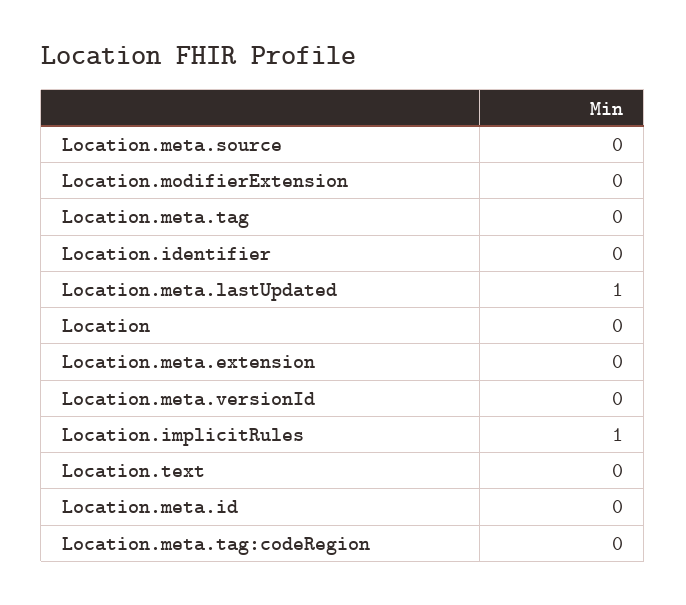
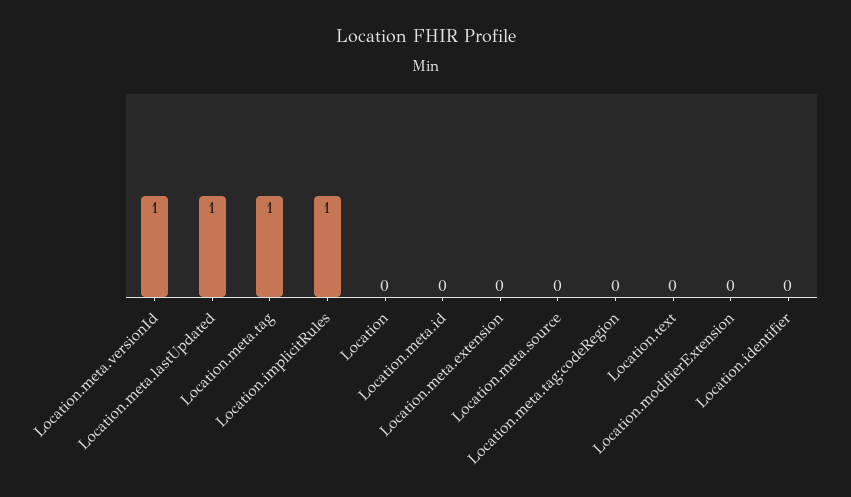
  {
    "Location.meta.source": 0,
    "Location.modifierExtension": 0,
-   "Location.meta.tag": 0,
+   "Location.meta.tag": 1,
    "Location.identifier": 0,
    "Location.meta.lastUpdated": 1,
    "Location": 0,
    "Location.meta.extension": 0,
-   "Location.meta.versionId": 0,
+   "Location.meta.versionId": 1,
    "Location.implicitRules": 1,
    "Location.text": 0,
    "Location.meta.id": 0,
    "Location.meta.tag:codeRegion": 0
  }

